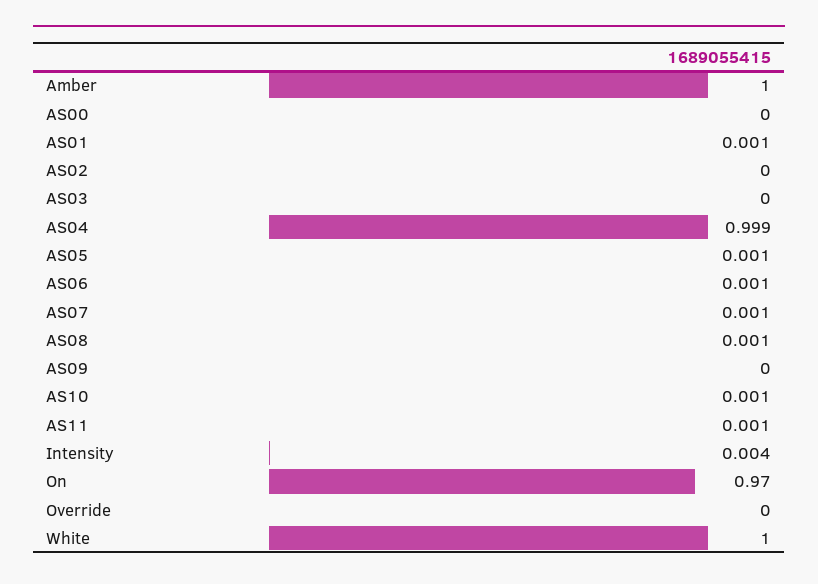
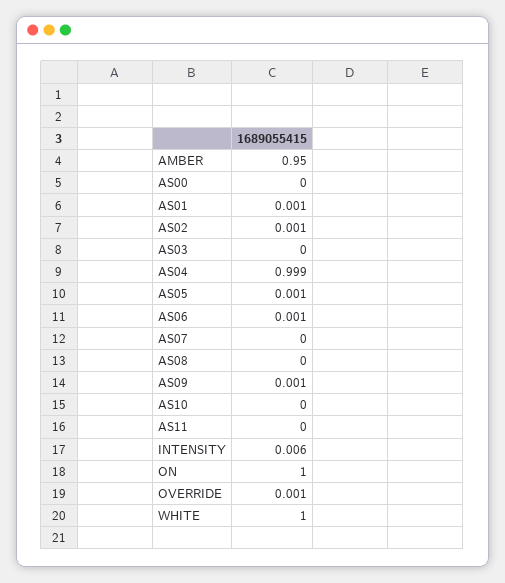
  {
-   "Amber": 1,
+   "Amber": 0.95,
    "AS00": 0,
    "AS01": 0.001,
-   "AS02": 0,
+   "AS02": 0.001,
    "AS03": 0,
    "AS04": 0.999,
    "AS05": 0.001,
    "AS06": 0.001,
-   "AS07": 0.001,
+   "AS07": 0,
-   "AS08": 0.001,
+   "AS08": 0,
-   "AS09": 0,
+   "AS09": 0.001,
-   "AS10": 0.001,
+   "AS10": 0,
-   "AS11": 0.001,
+   "AS11": 0,
-   "Intensity": 0.004,
+   "Intensity": 0.006,
-   "On": 0.97,
+   "On": 1,
-   "Override": 0,
+   "Override": 0.001,
    "White": 1
  }

